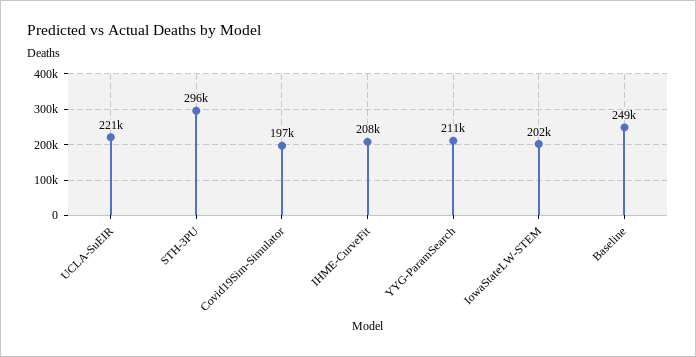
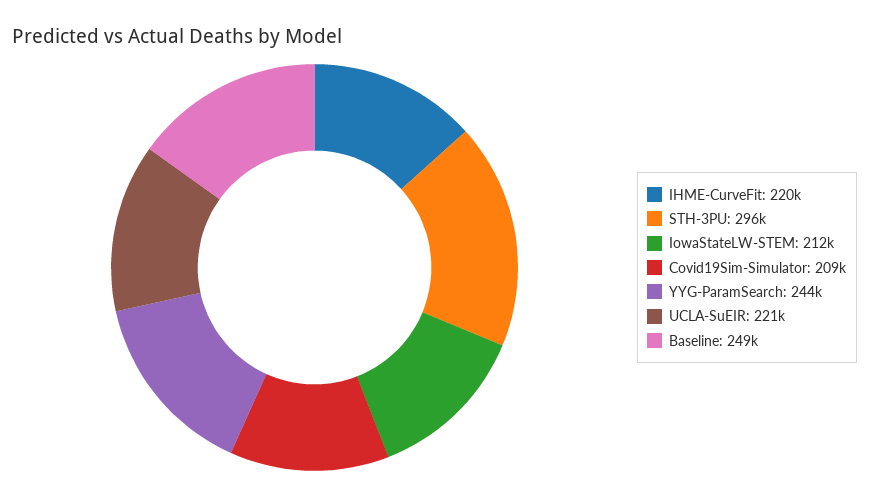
  {
    "UCLA-SuEIR": 221000,
    "STH-3PU": 296000,
-   "Covid19Sim-Simulator": 197000,
+   "Covid19Sim-Simulator": 209000,
-   "IHME-CurveFit": 208000,
+   "IHME-CurveFit": 220000,
-   "YYG-ParamSearch": 211000,
+   "YYG-ParamSearch": 244000,
-   "IowaStateLW-STEM": 202000,
+   "IowaStateLW-STEM": 212000,
    "Baseline": 249000
  }

